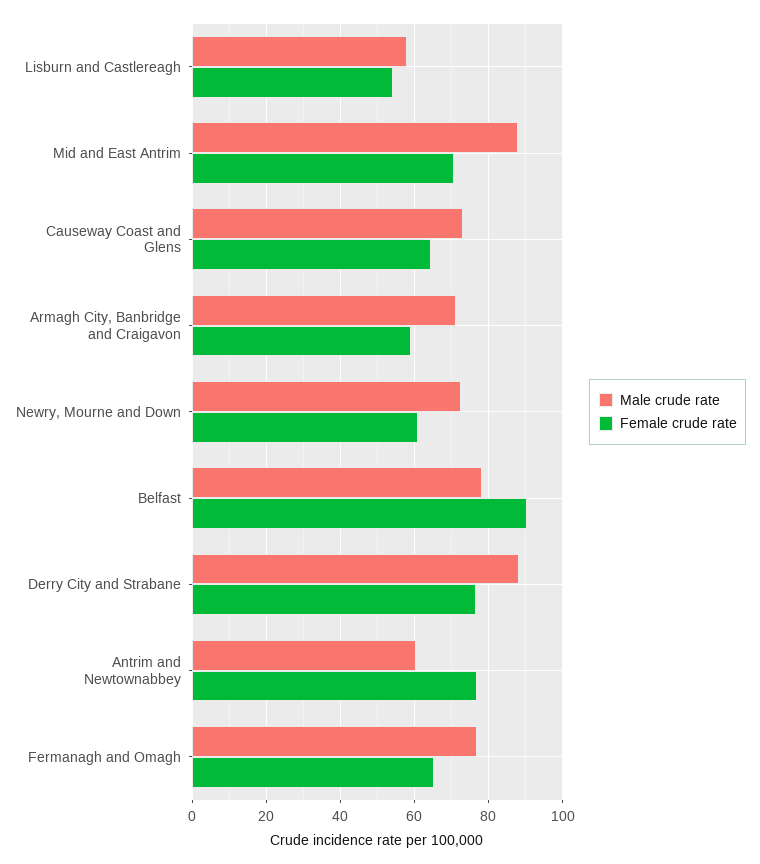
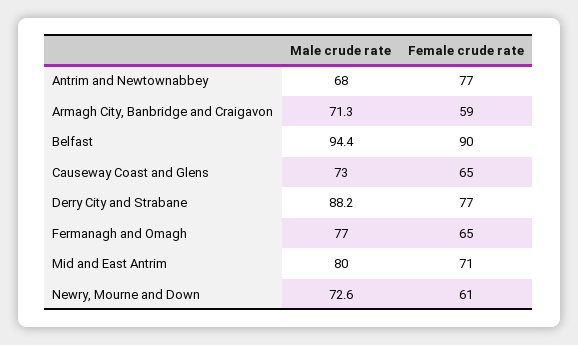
  {
    "Male crude rate": {
-     "Lisburn and Castlereagh": 58,
-     "Mid and East Antrim": 88,
+     "Mid and East Antrim": 80,
      "Causeway Coast and Glens": 73,
      "Armagh City, Banbridge and Craigavon": 71.3,
      "Newry, Mourne and Down": 72.6,
-     "Belfast": 78,
+     "Belfast": 94.4,
      "Derry City and Strabane": 88.2,
-     "Antrim and Newtownabbey": 60,
+     "Antrim and Newtownabbey": 68,
      "Fermanagh and Omagh": 77
    },
    "Female crude rate": {
-     "Lisburn and Castlereagh": 54,
      "Mid and East Antrim": 71,
      "Causeway Coast and Glens": 65,
      "Armagh City, Banbridge and Craigavon": 59,
      "Newry, Mourne and Down": 61,
      "Belfast": 90,
      "Derry City and Strabane": 77,
      "Antrim and Newtownabbey": 77,
      "Fermanagh and Omagh": 65
    }
  }

